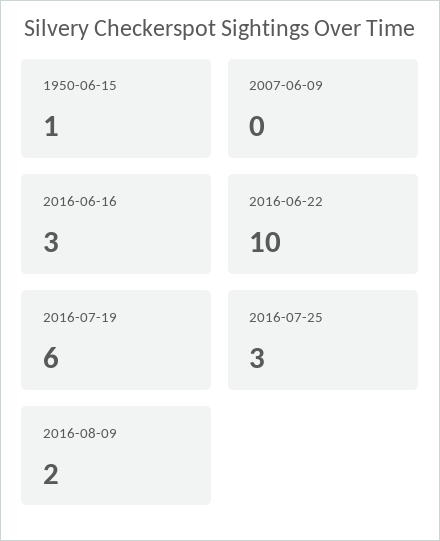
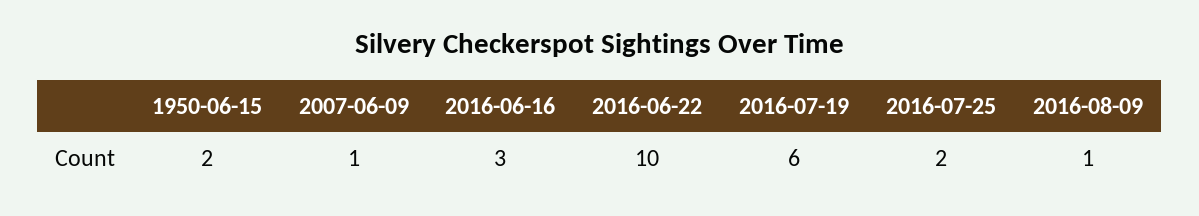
  {
-   "1950-06-15": 1,
+   "1950-06-15": 2,
-   "2007-06-09": 0,
+   "2007-06-09": 1,
    "2016-06-16": 3,
    "2016-06-22": 10,
    "2016-07-19": 6,
-   "2016-07-25": 3,
+   "2016-07-25": 2,
-   "2016-08-09": 2
+   "2016-08-09": 1
  }

